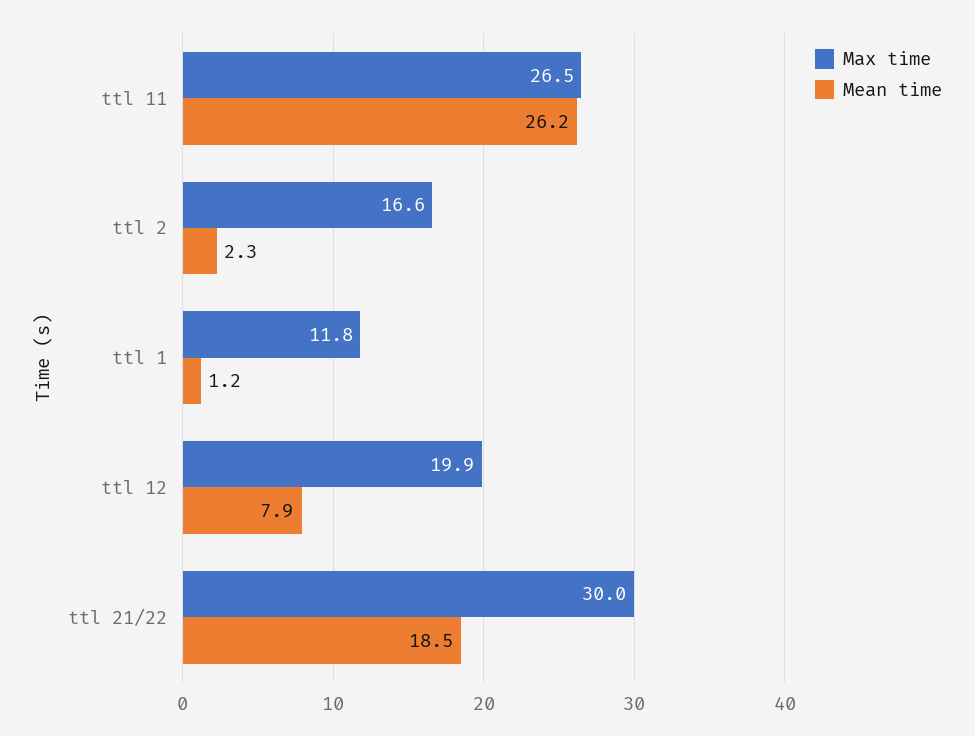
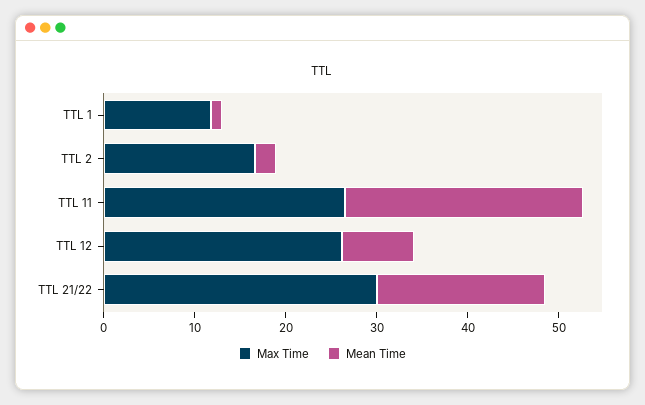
  {
    "Max time": {
      "ttl 11": 26.5,
      "ttl 2": 16.6,
      "ttl 1": 11.8,
-     "ttl 12": 19.9,
+     "ttl 12": 26,
      "ttl 21/22": 30
    },
    "Mean time": {
      "ttl 11": 26.2,
      "ttl 2": 2.3,
      "ttl 1": 1.2,
      "ttl 12": 7.9,
      "ttl 21/22": 18.5
    }
  }

